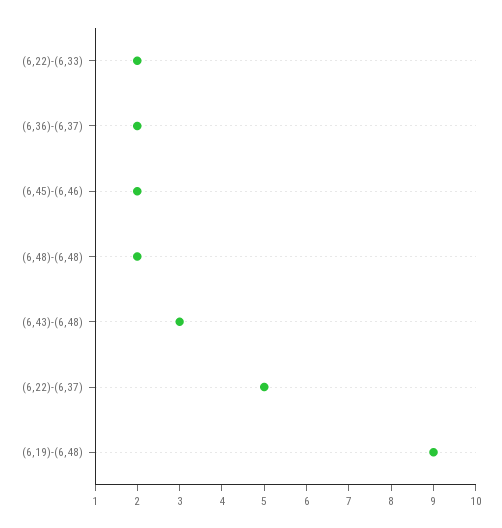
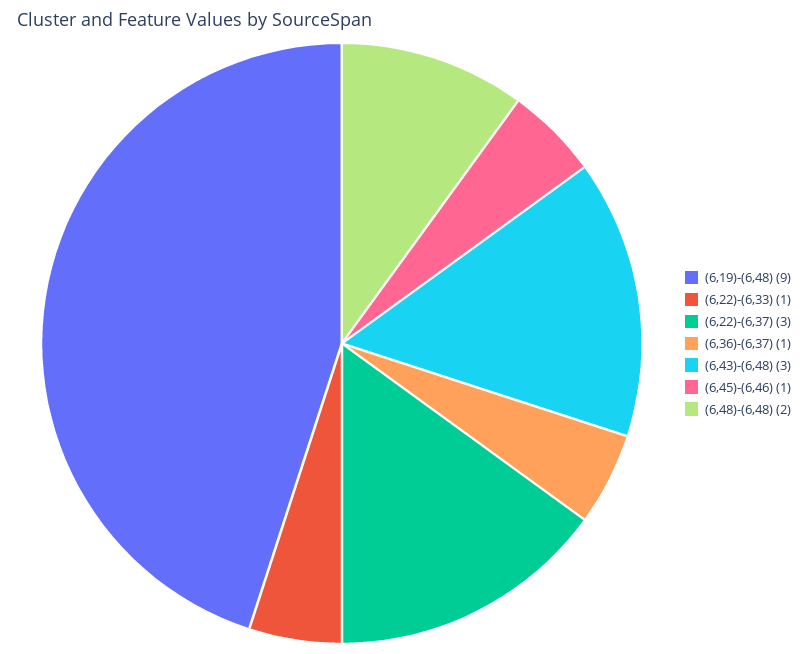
  {
-   "(6,22)-(6,33)": 2,
+   "(6,22)-(6,33)": 1,
-   "(6,36)-(6,37)": 2,
+   "(6,36)-(6,37)": 1,
-   "(6,45)-(6,46)": 2,
+   "(6,45)-(6,46)": 1,
    "(6,48)-(6,48)": 2,
    "(6,43)-(6,48)": 3,
-   "(6,22)-(6,37)": 5,
+   "(6,22)-(6,37)": 3,
    "(6,19)-(6,48)": 9
  }

